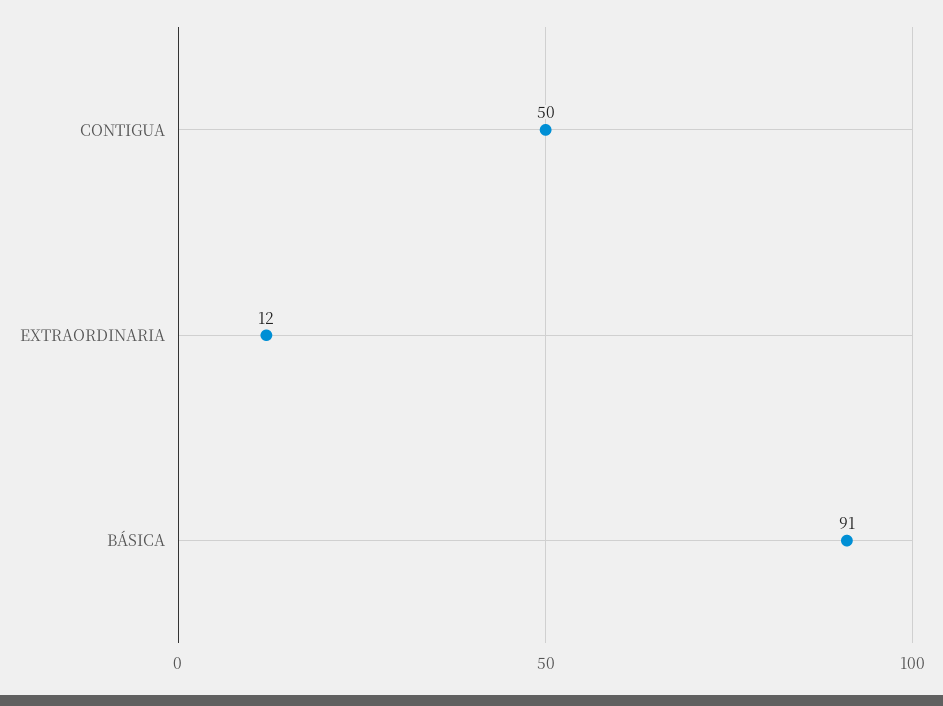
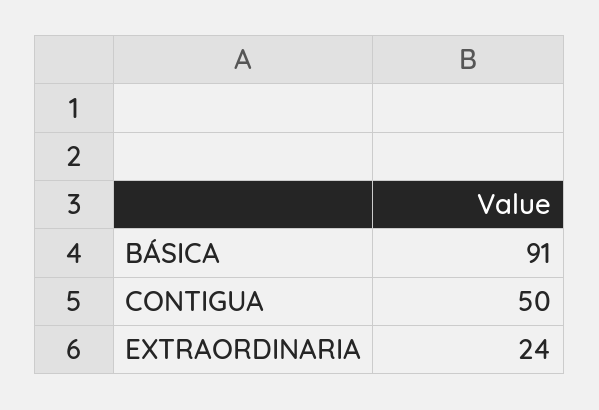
  {
    "CONTIGUA": 50,
-   "EXTRAORDINARIA": 12,
+   "EXTRAORDINARIA": 24,
    "BÁSICA": 91
  }

